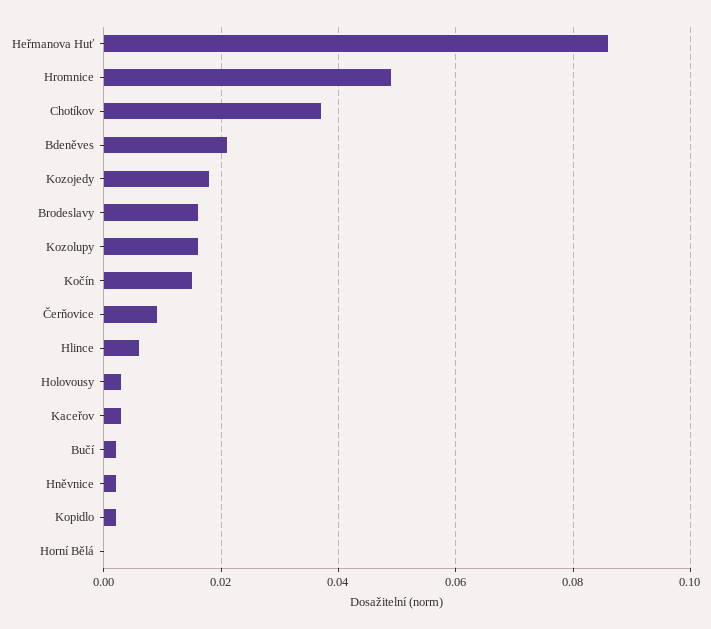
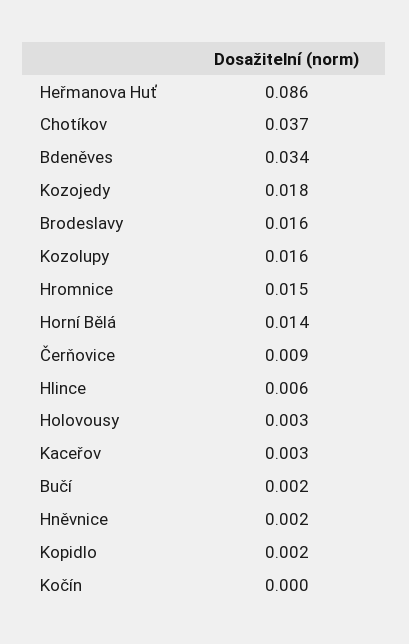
  {
    "Heřmanova Huť": 0.086,
-   "Hromnice": 0.05,
+   "Hromnice": 0.015,
    "Chotíkov": 0.037,
-   "Bdeněves": 0.02,
+   "Bdeněves": 0.034,
    "Kozojedy": 0.018,
    "Brodeslavy": 0.016,
    "Kozolupy": 0.016,
-   "Kočín": 0.015,
+   "Kočín": 0,
    "Čerňovice": 0.009,
    "Hlince": 0.006,
    "Holovousy": 0.003,
    "Kaceřov": 0.003,
    "Bučí": 0.002,
    "Hněvnice": 0.002,
    "Kopidlo": 0.002,
-   "Horní Bělá": 0
+   "Horní Bělá": 0.014
  }

